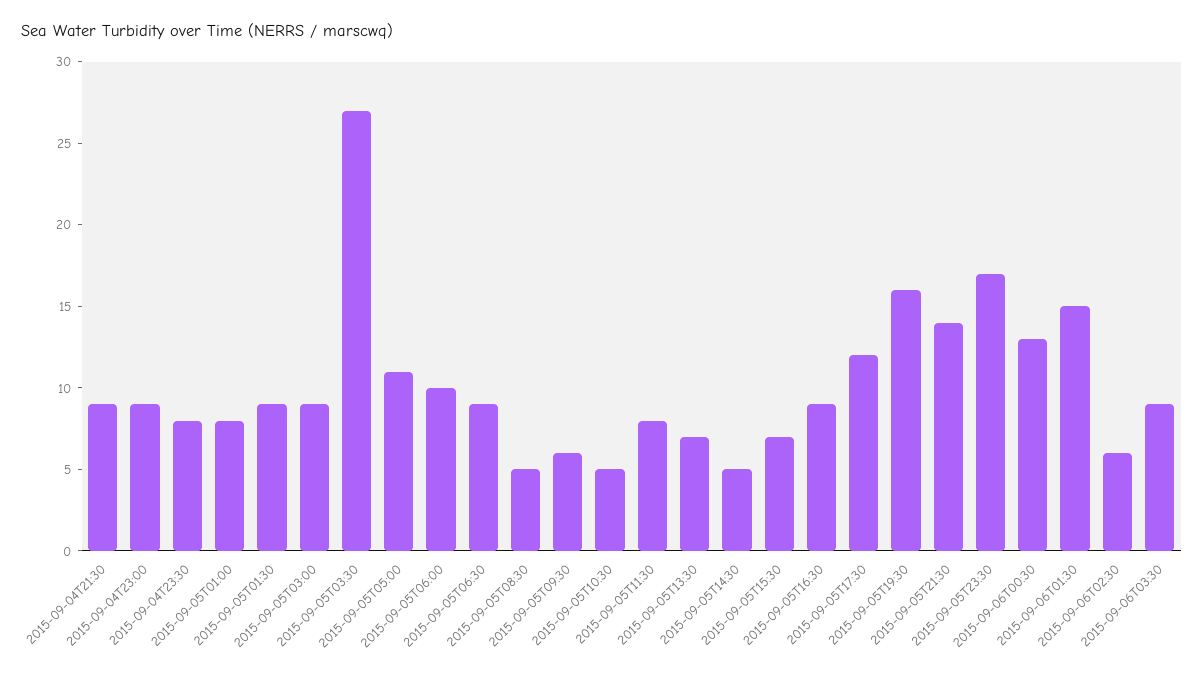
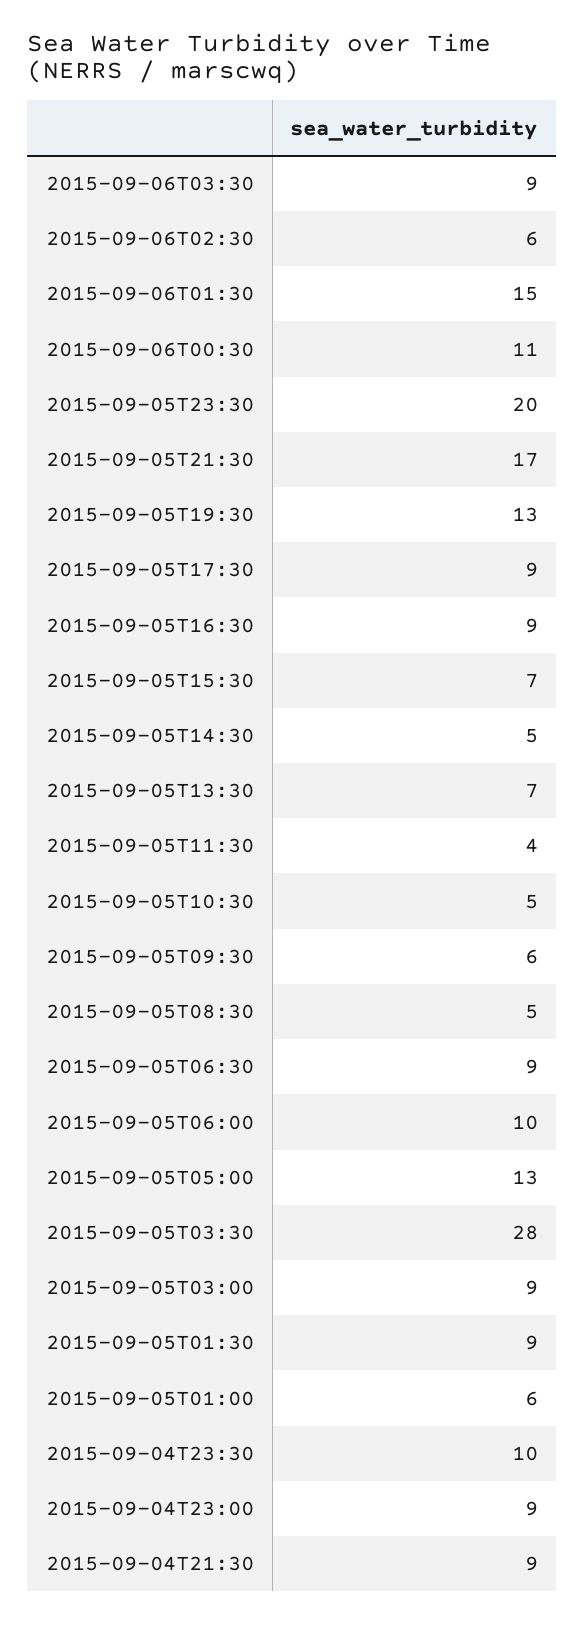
  {
    "2015-09-04T21:30": 9,
    "2015-09-04T23:00": 9,
-   "2015-09-04T23:30": 8,
+   "2015-09-04T23:30": 10,
-   "2015-09-05T01:00": 8,
+   "2015-09-05T01:00": 6,
    "2015-09-05T01:30": 9,
    "2015-09-05T03:00": 9,
-   "2015-09-05T03:30": 27,
+   "2015-09-05T03:30": 28,
-   "2015-09-05T05:00": 11,
+   "2015-09-05T05:00": 13,
    "2015-09-05T06:00": 10,
    "2015-09-05T06:30": 9,
    "2015-09-05T08:30": 5,
    "2015-09-05T09:30": 6,
    "2015-09-05T10:30": 5,
-   "2015-09-05T11:30": 8,
+   "2015-09-05T11:30": 4,
    "2015-09-05T13:30": 7,
    "2015-09-05T14:30": 5,
    "2015-09-05T15:30": 7,
    "2015-09-05T16:30": 9,
-   "2015-09-05T17:30": 12,
+   "2015-09-05T17:30": 9,
-   "2015-09-05T19:30": 16,
+   "2015-09-05T19:30": 13,
-   "2015-09-05T21:30": 14,
+   "2015-09-05T21:30": 17,
-   "2015-09-05T23:30": 17,
+   "2015-09-05T23:30": 20,
-   "2015-09-06T00:30": 13,
+   "2015-09-06T00:30": 11,
    "2015-09-06T01:30": 15,
    "2015-09-06T02:30": 6,
    "2015-09-06T03:30": 9
  }

